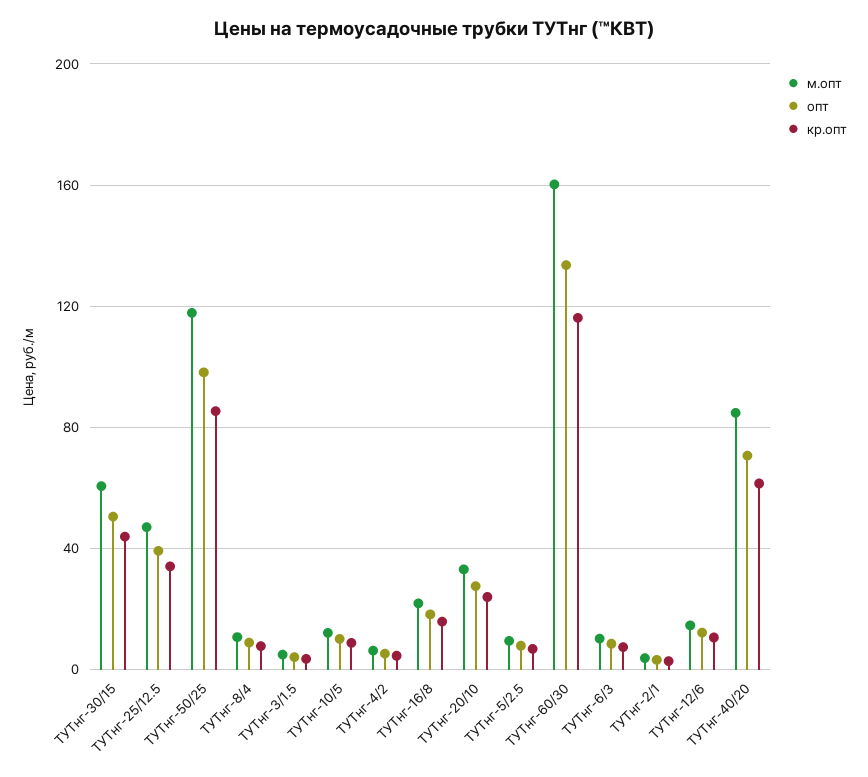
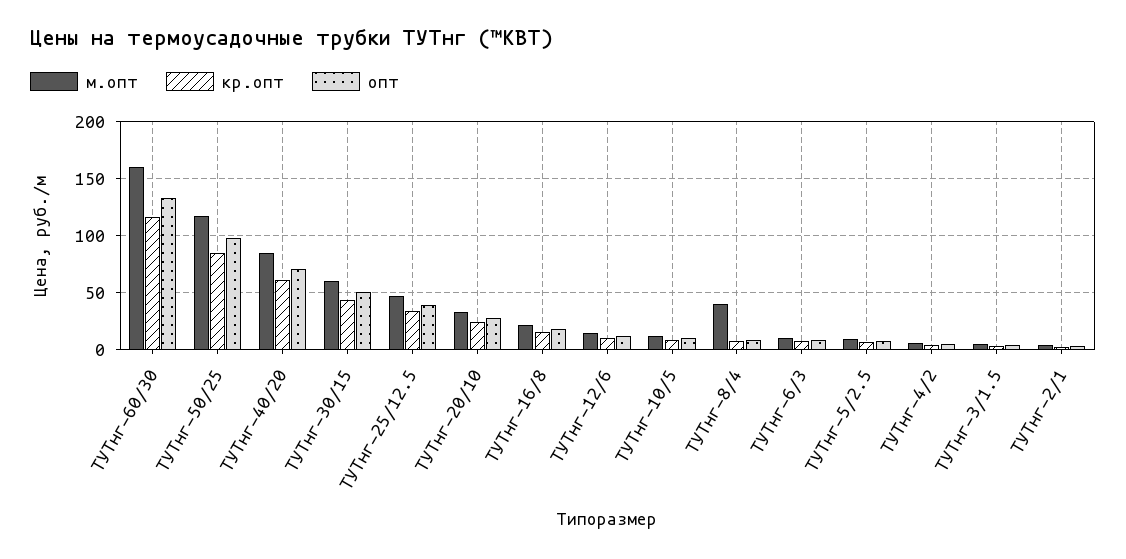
  {
    "м.опт": {
      "ТУТнг-30/15": 60,
      "ТУТнг-25/12.5": 45,
      "ТУТнг-50/25": 120,
-     "ТУТнг-8/4": 10,
+     "ТУТнг-8/4": 40,
      "ТУТнг-3/1.5": 5,
      "ТУТнг-10/5": 10,
      "ТУТнг-4/2": 5,
      "ТУТнг-16/8": 20,
      "ТУТнг-20/10": 35,
      "ТУТнг-5/2.5": 10,
      "ТУТнг-60/30": 160,
      "ТУТнг-6/3": 10,
      "ТУТнг-2/1": 5,
      "ТУТнг-12/6": 15,
      "ТУТнг-40/20": 85
    },
    "опт": {
      "ТУТнг-30/15": 50,
      "ТУТнг-25/12.5": 40,
      "ТУТнг-50/25": 100,
      "ТУТнг-8/4": 10,
      "ТУТнг-3/1.5": 5,
      "ТУТнг-10/5": 10,
      "ТУТнг-4/2": 5,
      "ТУТнг-16/8": 20,
      "ТУТнг-20/10": 30,
      "ТУТнг-5/2.5": 10,
      "ТУТнг-60/30": 135,
      "ТУТнг-6/3": 10,
      "ТУТнг-2/1": 5,
      "ТУТнг-12/6": 10,
      "ТУТнг-40/20": 70
    },
    "кр.опт": {
      "ТУТнг-30/15": 45,
      "ТУТнг-25/12.5": 35,
      "ТУТнг-50/25": 85,
      "ТУТнг-8/4": 10,
      "ТУТнг-3/1.5": 5,
      "ТУТнг-10/5": 10,
      "ТУТнг-4/2": 5,
      "ТУТнг-16/8": 15,
      "ТУТнг-20/10": 25,
      "ТУТнг-5/2.5": 5,
      "ТУТнг-60/30": 115,
      "ТУТнг-6/3": 5,
      "ТУТнг-2/1": 5,
      "ТУТнг-12/6": 10,
      "ТУТнг-40/20": 60
    }
  }

